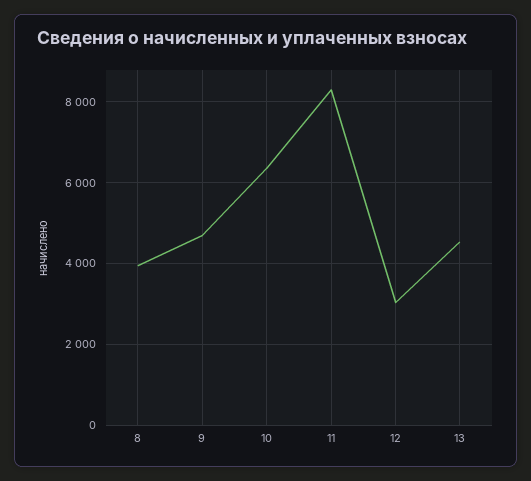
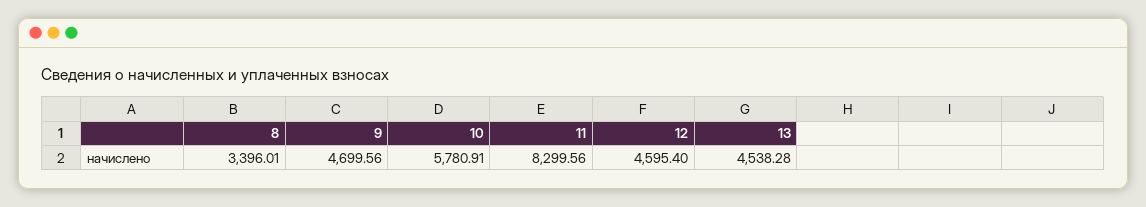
  {
-   "8": 4000,
+   "8": 3396.01,
    "9": 4699.56,
-   "10": 6400,
+   "10": 5780.91,
    "11": 8299.56,
-   "12": 3000,
+   "12": 4595.4,
    "13": 4538.28
  }

